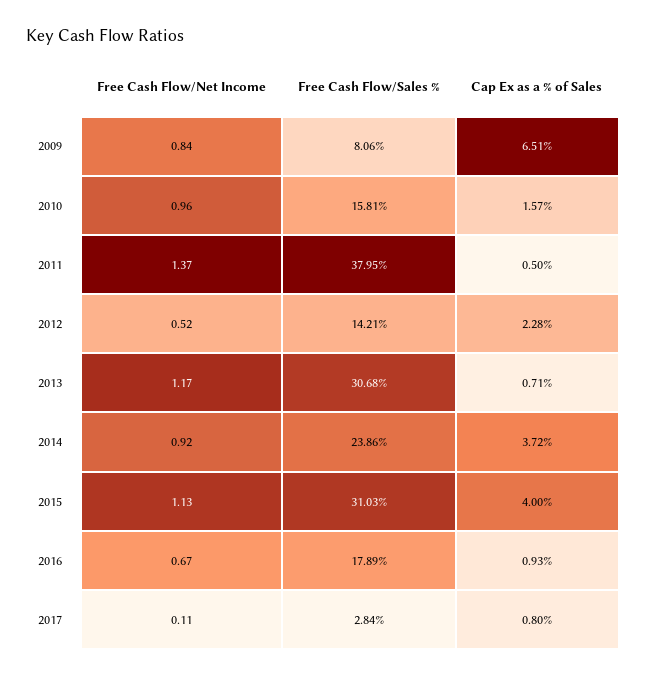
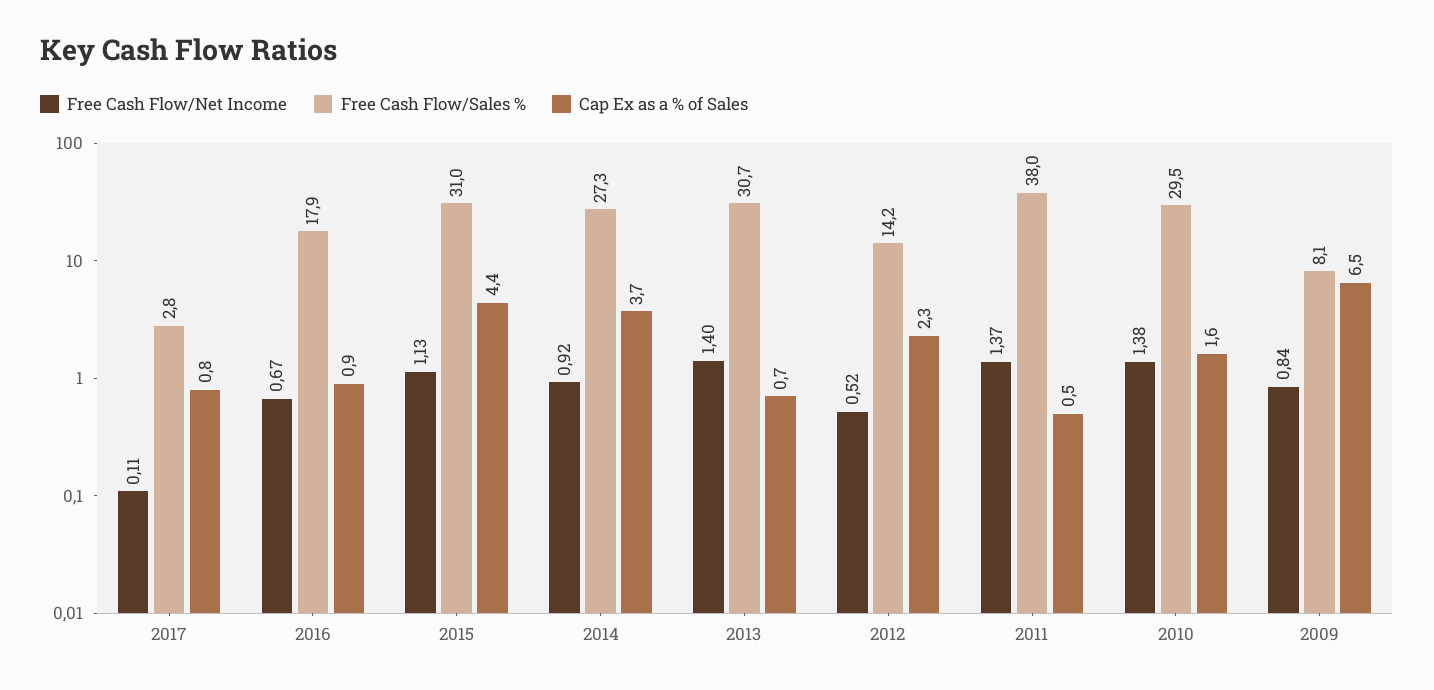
  {
    "Free Cash Flow/Net Income": {
      "2009": 0.84,
-     "2010": 0.96,
+     "2010": 1.38,
      "2011": 1.37,
      "2012": 0.52,
-     "2013": 1.17,
+     "2013": 1.4,
      "2014": 0.92,
      "2015": 1.13,
      "2016": 0.67,
      "2017": 0.11
    },
    "Free Cash Flow/Sales %": {
      "2009": 8.06,
-     "2010": 15.81,
+     "2010": 29.5,
      "2011": 37.95,
      "2012": 14.21,
      "2013": 30.68,
-     "2014": 23.86,
+     "2014": 27.3,
      "2015": 31.03,
      "2016": 17.89,
      "2017": 2.84
    },
    "Cap Ex as a % of Sales": {
      "2009": 6.51,
      "2010": 1.57,
      "2011": 0.5,
      "2012": 2.28,
      "2013": 0.71,
      "2014": 3.72,
-     "2015": 4,
+     "2015": 4.4,
      "2016": 0.93,
      "2017": 0.8
    }
  }

